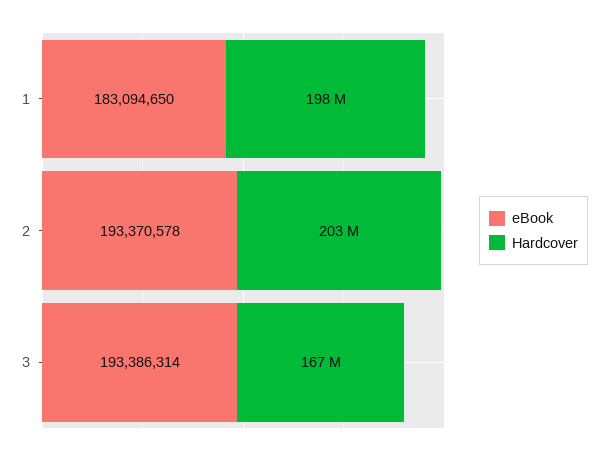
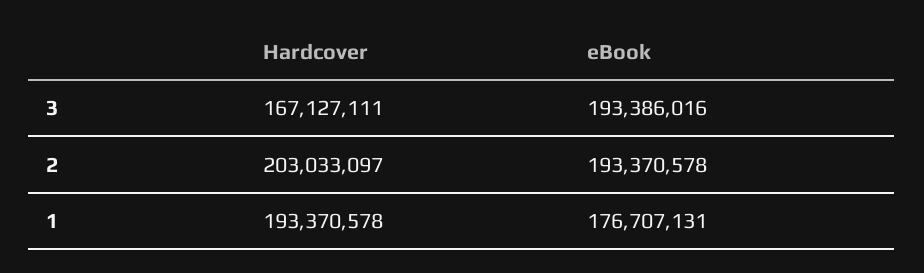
  {
    "eBook": {
-     "1": 183094650,
+     "1": 176707131,
      "2": 193370578,
-     "3": 193386314
+     "3": 193386016
    },
    "Hardcover": {
-     "1": 198000000,
+     "1": 193370578,
      "2": 203033097,
      "3": 167127111
    }
  }

